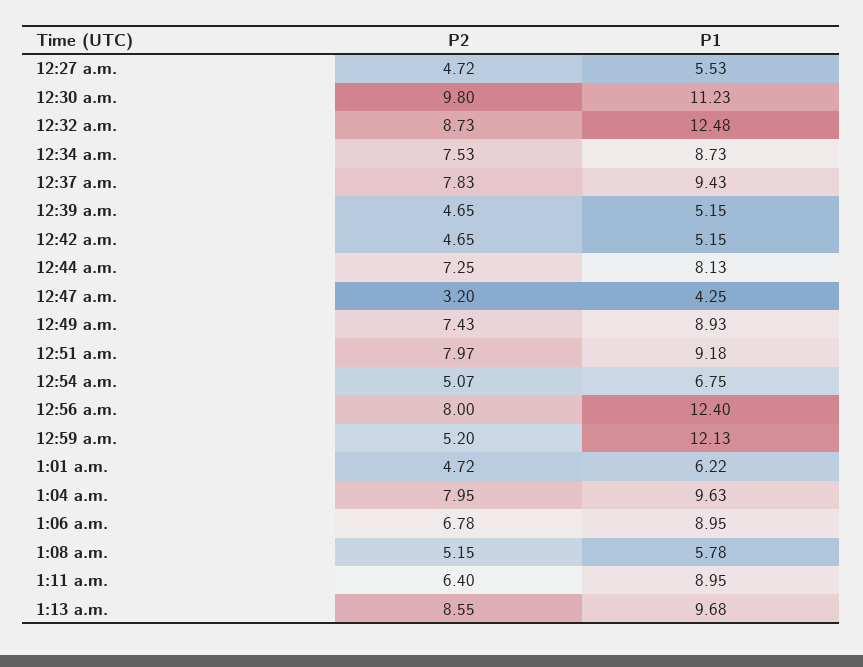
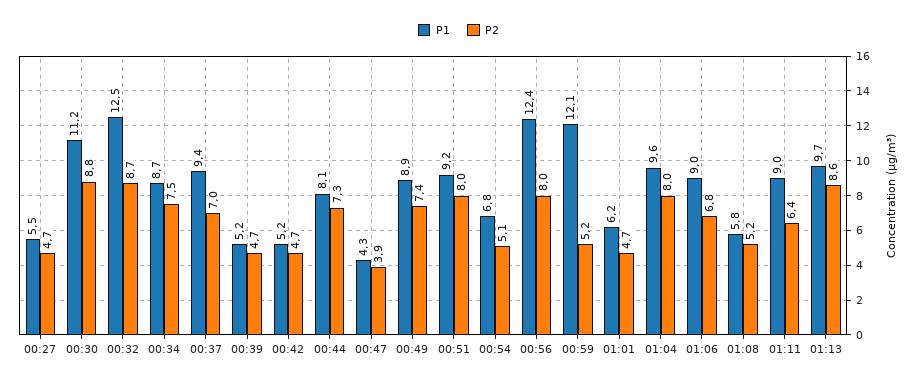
  {
    "P2": {
      "12:27 a.m.": 4.72,
-     "12:30 a.m.": 9.8,
+     "12:30 a.m.": 8.8,
      "12:32 a.m.": 8.73,
      "12:34 a.m.": 7.53,
-     "12:37 a.m.": 7.83,
+     "12:37 a.m.": 7,
      "12:39 a.m.": 4.65,
      "12:42 a.m.": 4.65,
      "12:44 a.m.": 7.25,
-     "12:47 a.m.": 3.2,
+     "12:47 a.m.": 3.9,
      "12:49 a.m.": 7.43,
      "12:51 a.m.": 7.97,
      "12:54 a.m.": 5.07,
      "12:56 a.m.": 8,
      "12:59 a.m.": 5.2,
      "1:01 a.m.": 4.72,
      "1:04 a.m.": 7.95,
      "1:06 a.m.": 6.78,
      "1:08 a.m.": 5.15,
      "1:11 a.m.": 6.4,
      "1:13 a.m.": 8.55
    },
    "P1": {
      "12:27 a.m.": 5.53,
      "12:30 a.m.": 11.23,
      "12:32 a.m.": 12.48,
      "12:34 a.m.": 8.73,
      "12:37 a.m.": 9.43,
      "12:39 a.m.": 5.15,
      "12:42 a.m.": 5.15,
      "12:44 a.m.": 8.13,
      "12:47 a.m.": 4.25,
      "12:49 a.m.": 8.93,
      "12:51 a.m.": 9.18,
      "12:54 a.m.": 6.75,
      "12:56 a.m.": 12.4,
      "12:59 a.m.": 12.13,
      "1:01 a.m.": 6.22,
      "1:04 a.m.": 9.63,
      "1:06 a.m.": 8.95,
      "1:08 a.m.": 5.78,
      "1:11 a.m.": 8.95,
      "1:13 a.m.": 9.68
    }
  }

